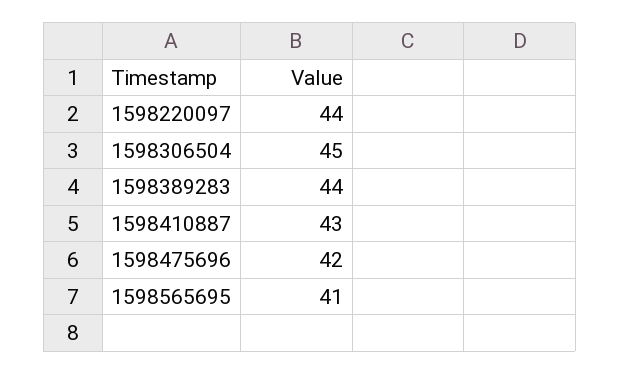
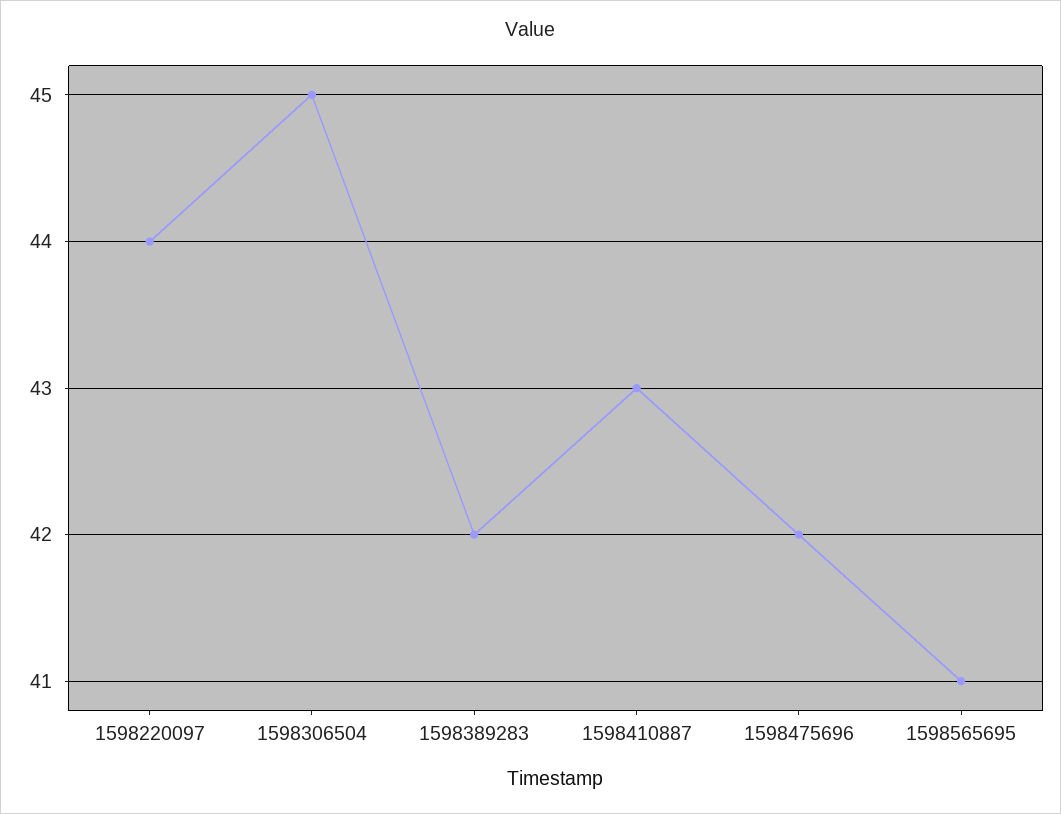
  {
    "1598220097": 44,
    "1598306504": 45,
-   "1598389283": 44,
+   "1598389283": 42,
    "1598410887": 43,
    "1598475696": 42,
    "1598565695": 41
  }

